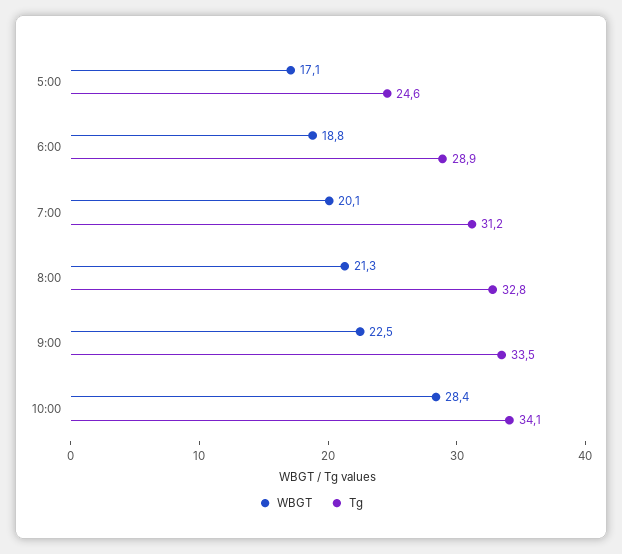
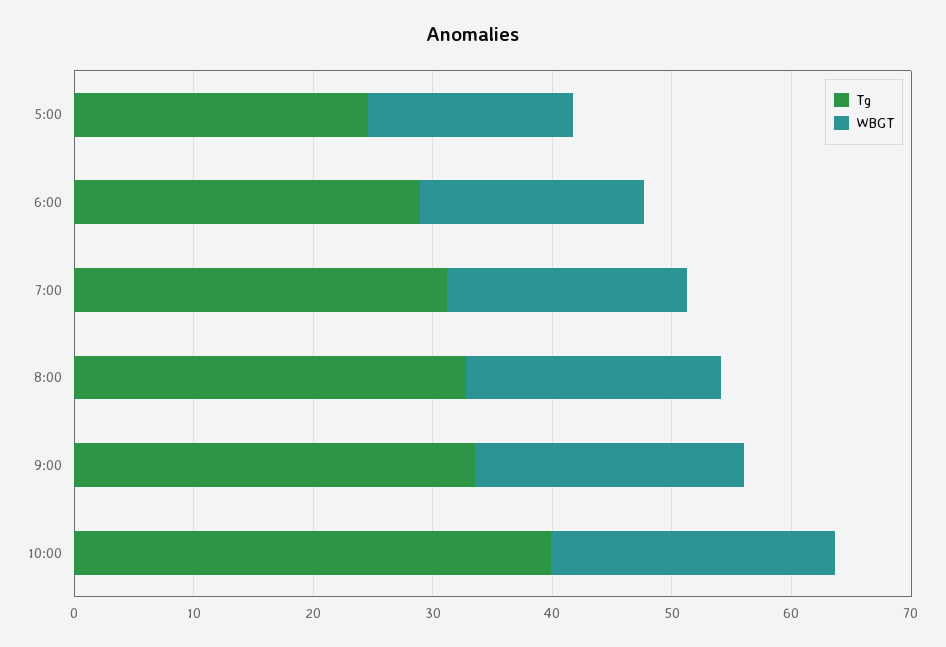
  {
    "WBGT": {
      "5:00": 17.1,
      "6:00": 18.8,
      "7:00": 20.1,
      "8:00": 21.3,
      "9:00": 22.5,
-     "10:00": 28.4
+     "10:00": 24
    },
    "Tg": {
      "5:00": 24.6,
      "6:00": 28.9,
      "7:00": 31.2,
      "8:00": 32.8,
      "9:00": 33.5,
-     "10:00": 34.1
+     "10:00": 40
    }
  }

